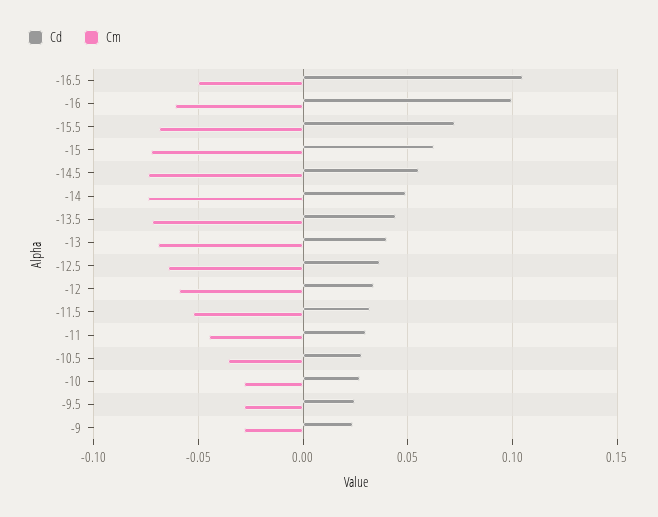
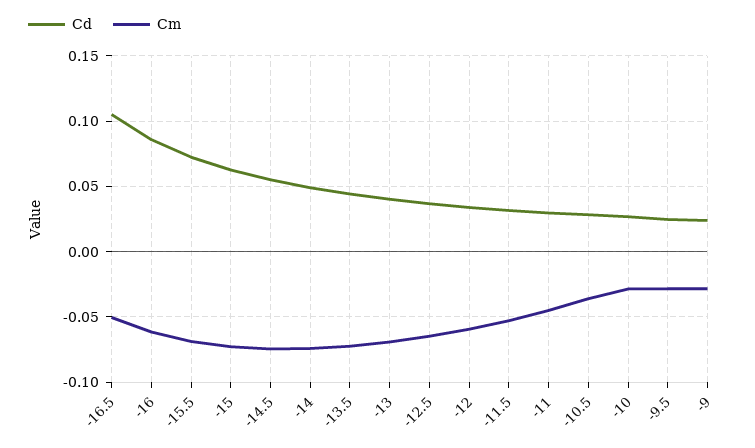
  {
    "Cd": {
      "-16.5": 0.105,
-     "-16": 0.1,
+     "-16": 0.085,
      "-15.5": 0.075,
      "-15": 0.065,
      "-14.5": 0.055,
      "-14": 0.05,
      "-13.5": 0.045,
      "-13": 0.04,
      "-12.5": 0.035,
      "-12": 0.035,
      "-11.5": 0.03,
      "-11": 0.03,
      "-10.5": 0.03,
      "-10": 0.025,
      "-9.5": 0.025,
      "-9": 0.025
    },
    "Cm": {
      "-16.5": -0.05,
      "-16": -0.06,
      "-15.5": -0.07,
      "-15": -0.075,
      "-14.5": -0.075,
      "-14": -0.075,
      "-13.5": -0.07,
      "-13": -0.07,
      "-12.5": -0.065,
      "-12": -0.06,
      "-11.5": -0.055,
      "-11": -0.045,
      "-10.5": -0.035,
      "-10": -0.03,
      "-9.5": -0.03,
      "-9": -0.03
    }
  }

